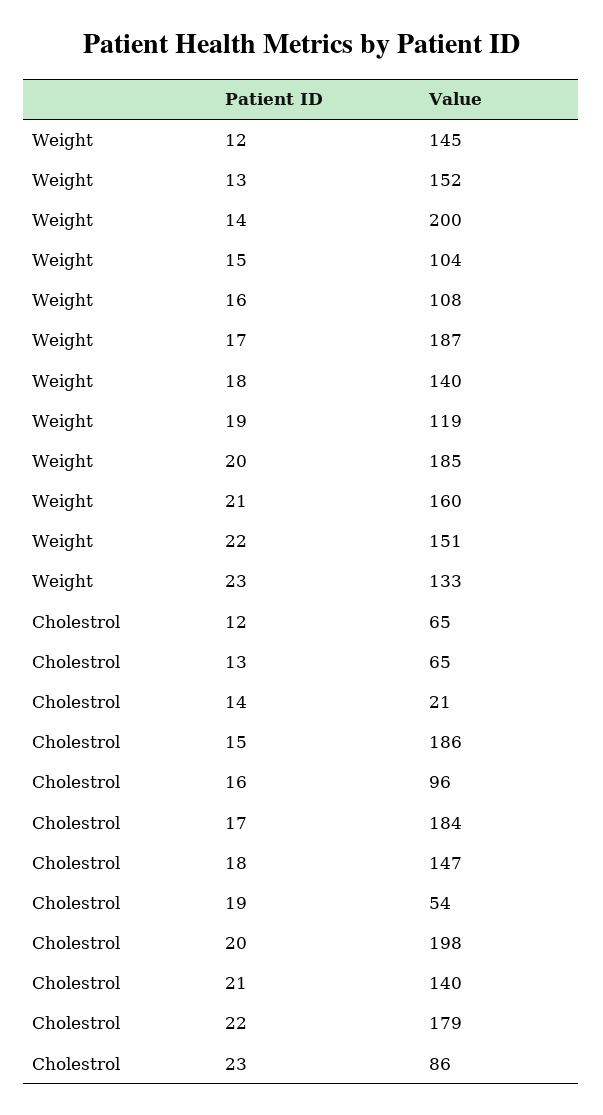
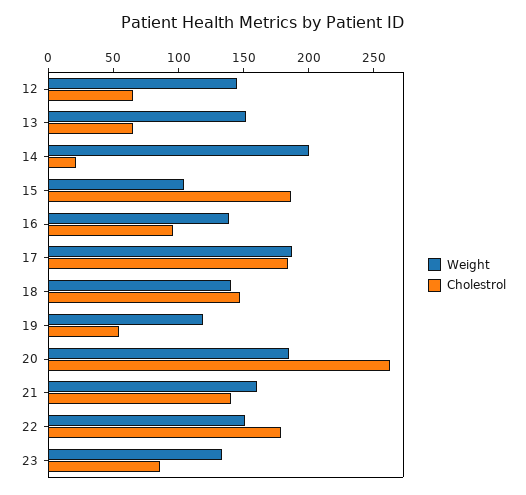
  {
    "Weight": {
      "12": 145,
      "13": 152,
      "14": 200,
      "15": 104,
-     "16": 108,
+     "16": 140,
      "17": 187,
      "18": 140,
      "19": 119,
      "20": 185,
      "21": 160,
      "22": 151,
      "23": 133
    },
    "Cholestrol": {
      "12": 65,
      "13": 65,
      "14": 21,
      "15": 186,
      "16": 96,
      "17": 184,
      "18": 147,
      "19": 54,
-     "20": 198,
+     "20": 260,
      "21": 140,
      "22": 179,
      "23": 86
    }
  }

